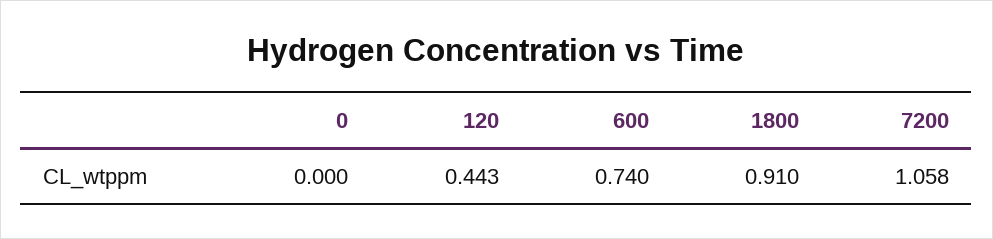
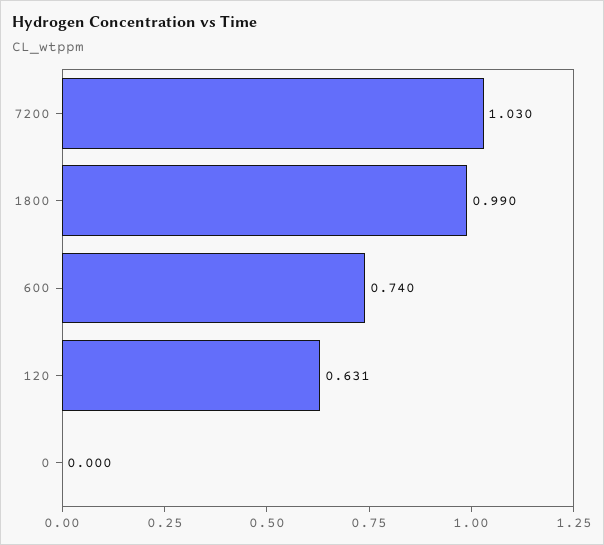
  {
    "0": 0,
-   "120": 0.443,
+   "120": 0.631,
    "600": 0.74,
-   "1800": 0.91,
+   "1800": 0.99,
-   "7200": 1.058
+   "7200": 1.03
  }

